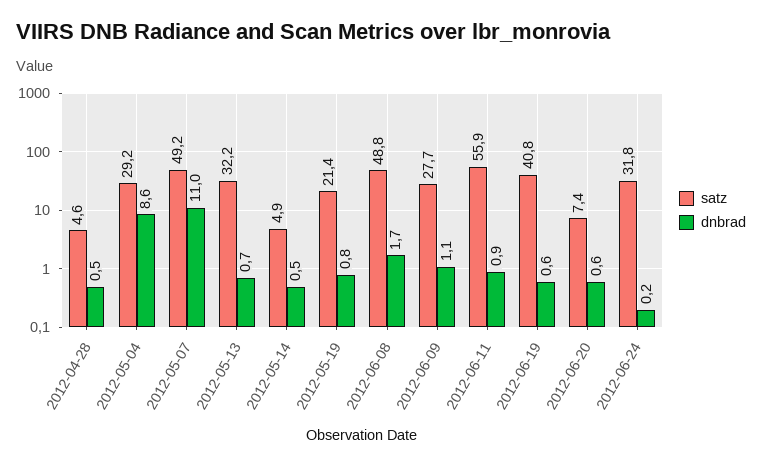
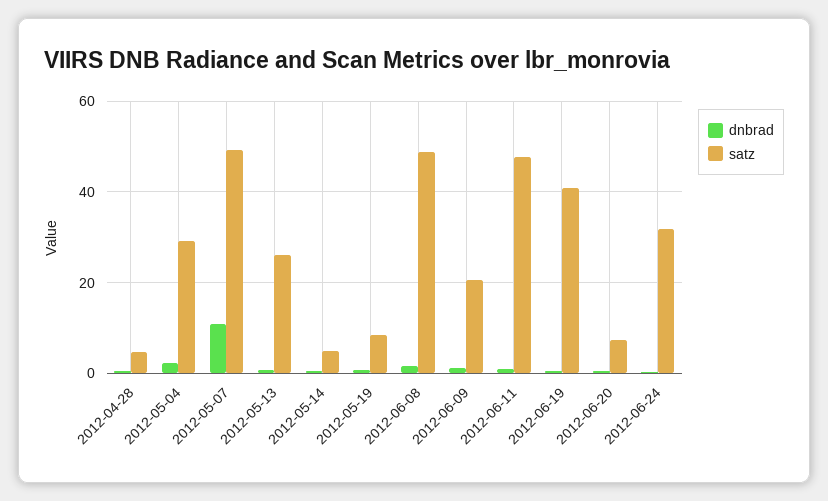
  {
    "satz": {
      "2012-04-28": 4.6,
      "2012-05-04": 29.2,
      "2012-05-07": 49.2,
-     "2012-05-13": 32.2,
+     "2012-05-13": 26,
      "2012-05-14": 4.9,
-     "2012-05-19": 21.4,
+     "2012-05-19": 8,
      "2012-06-08": 48.8,
-     "2012-06-09": 27.7,
+     "2012-06-09": 20,
-     "2012-06-11": 55.9,
+     "2012-06-11": 48,
      "2012-06-19": 40.8,
      "2012-06-20": 7.4,
      "2012-06-24": 31.8
    },
    "dnbrad": {
      "2012-04-28": 0.5,
-     "2012-05-04": 8.6,
+     "2012-05-04": 2,
      "2012-05-07": 11,
      "2012-05-13": 0.7,
      "2012-05-14": 0.5,
      "2012-05-19": 0.8,
      "2012-06-08": 1.7,
      "2012-06-09": 1.1,
      "2012-06-11": 0.9,
      "2012-06-19": 0.6,
      "2012-06-20": 0.6,
      "2012-06-24": 0.2
    }
  }

